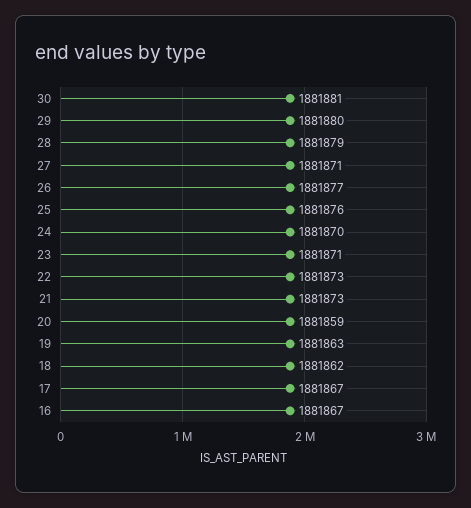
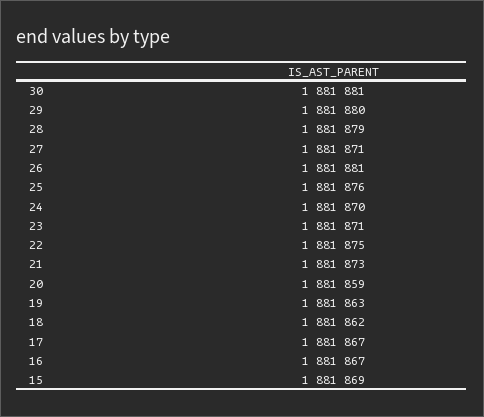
  {
    "30": 1881881,
    "29": 1881880,
    "28": 1881879,
    "27": 1881871,
-   "26": 1881877,
+   "26": 1881881,
    "25": 1881876,
    "24": 1881870,
    "23": 1881871,
-   "22": 1881873,
+   "22": 1881875,
    "21": 1881873,
    "20": 1881859,
    "19": 1881863,
    "18": 1881862,
    "17": 1881867,
-   "16": 1881867
+   "16": 1881867,
+   "15": 1881869
  }

